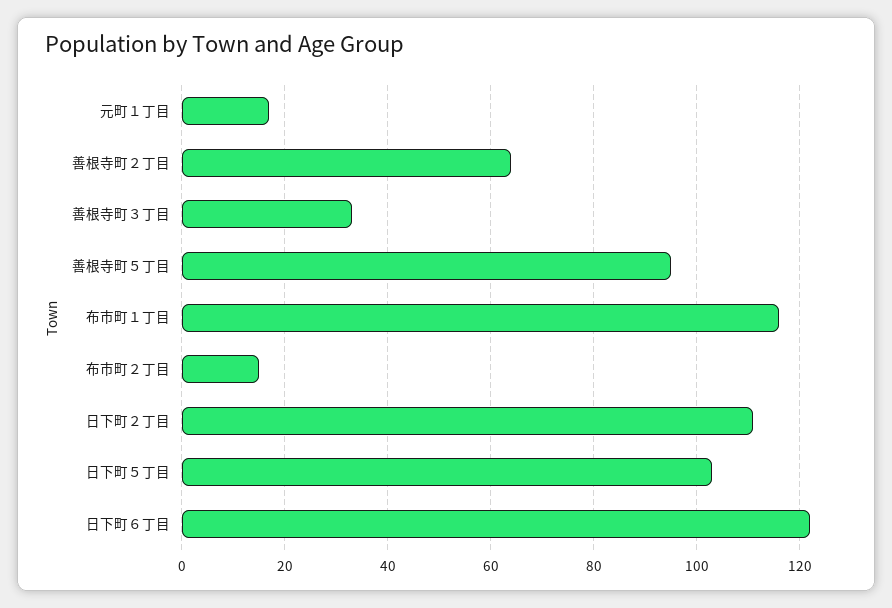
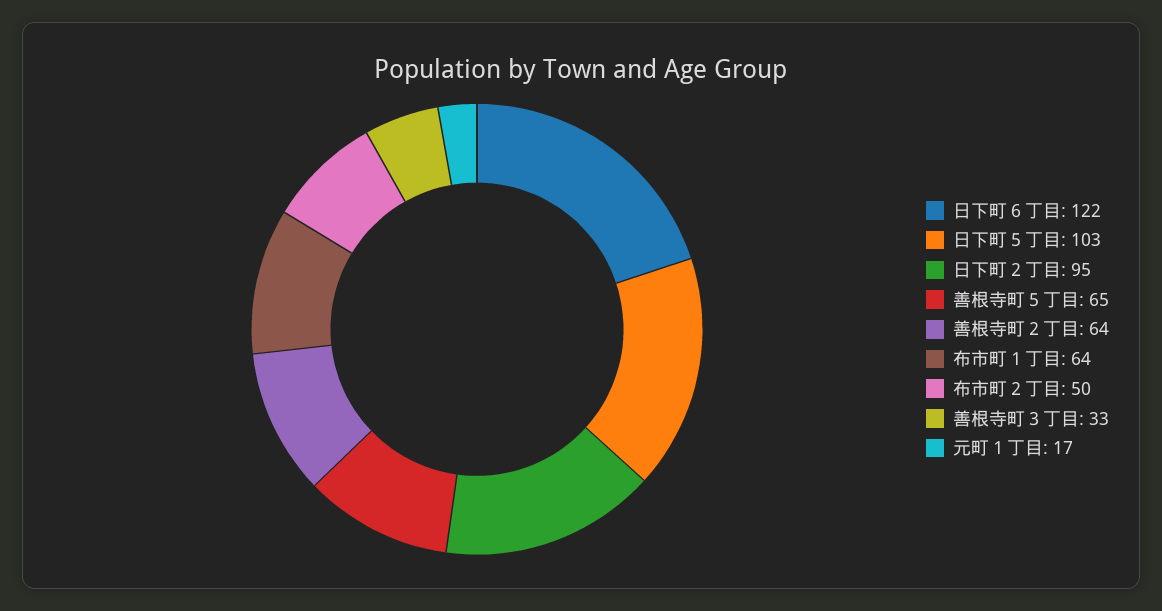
  {
    "元町１丁目": 17,
    "善根寺町２丁目": 64,
    "善根寺町３丁目": 33,
-   "善根寺町５丁目": 95,
+   "善根寺町５丁目": 65,
-   "布市町１丁目": 115,
+   "布市町１丁目": 64,
-   "布市町２丁目": 15,
+   "布市町２丁目": 50,
-   "日下町２丁目": 110,
+   "日下町２丁目": 95,
    "日下町５丁目": 103,
    "日下町６丁目": 122
  }

